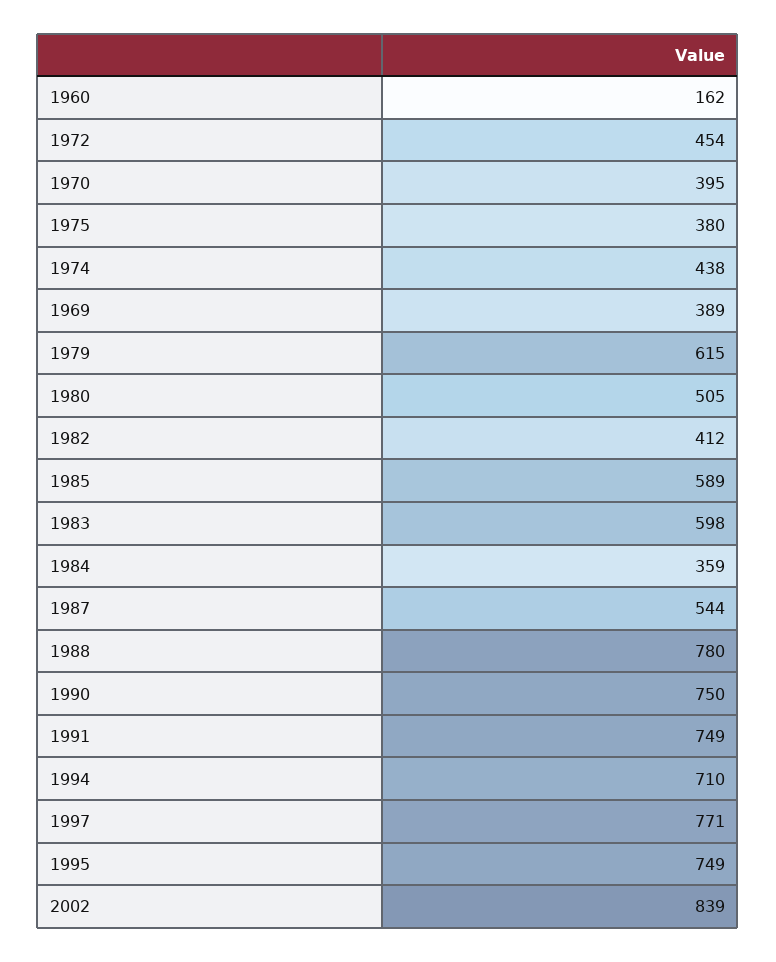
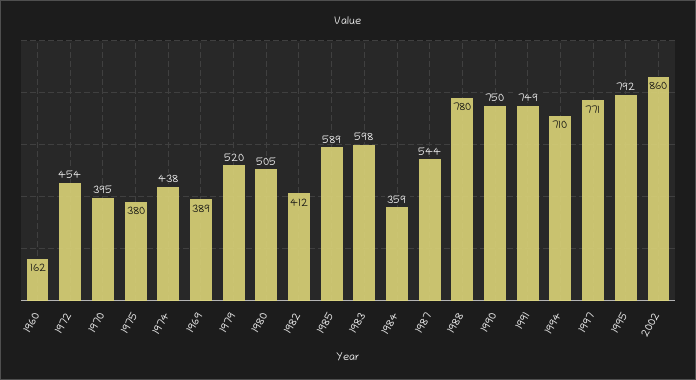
  {
    "1960": 162,
    "1972": 454,
    "1970": 395,
    "1975": 380,
    "1974": 438,
    "1969": 389,
-   "1979": 615,
+   "1979": 520,
    "1980": 505,
    "1982": 412,
    "1985": 589,
    "1983": 598,
    "1984": 359,
    "1987": 544,
    "1988": 780,
    "1990": 750,
    "1991": 749,
    "1994": 710,
    "1997": 771,
-   "1995": 749,
+   "1995": 792,
-   "2002": 839
+   "2002": 860
  }

